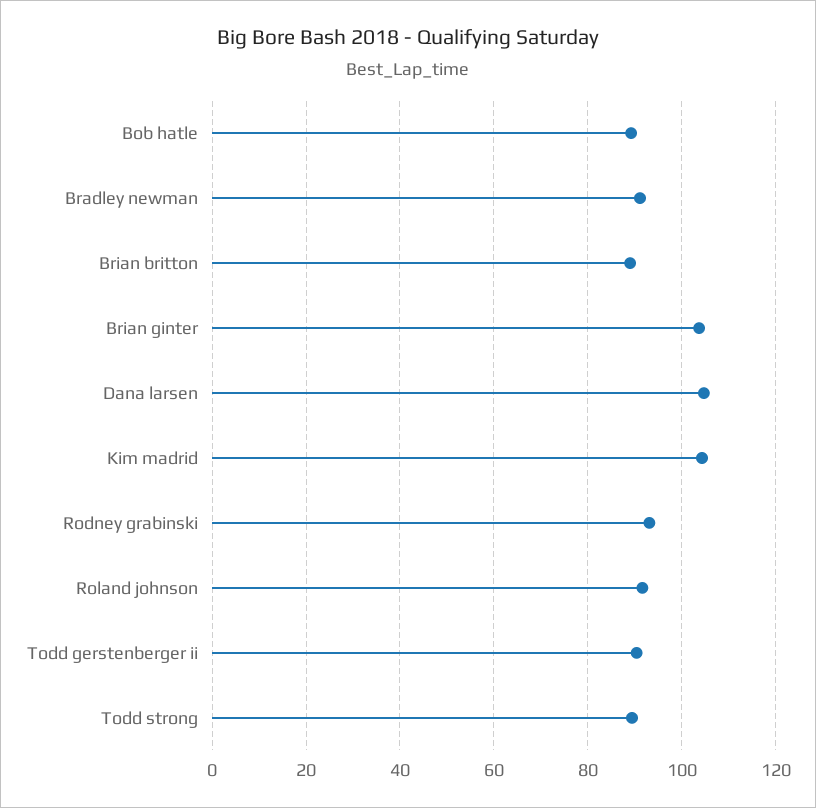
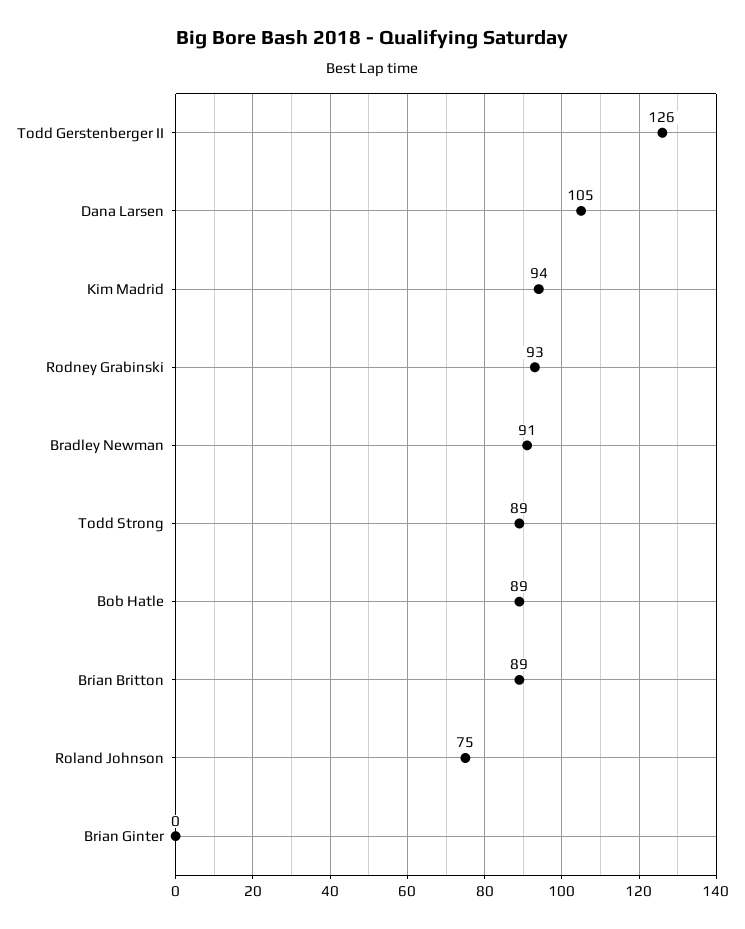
  {
    "Bob hatle": 89,
    "Bradley newman": 91,
    "Brian britton": 89,
-   "Brian ginter": 104,
+   "Brian ginter": 0,
    "Dana larsen": 105,
-   "Kim madrid": 104,
+   "Kim madrid": 94,
    "Rodney grabinski": 93,
-   "Roland johnson": 92,
+   "Roland johnson": 75,
-   "Todd gerstenberger ii": 90,
+   "Todd gerstenberger ii": 126,
    "Todd strong": 89
  }

